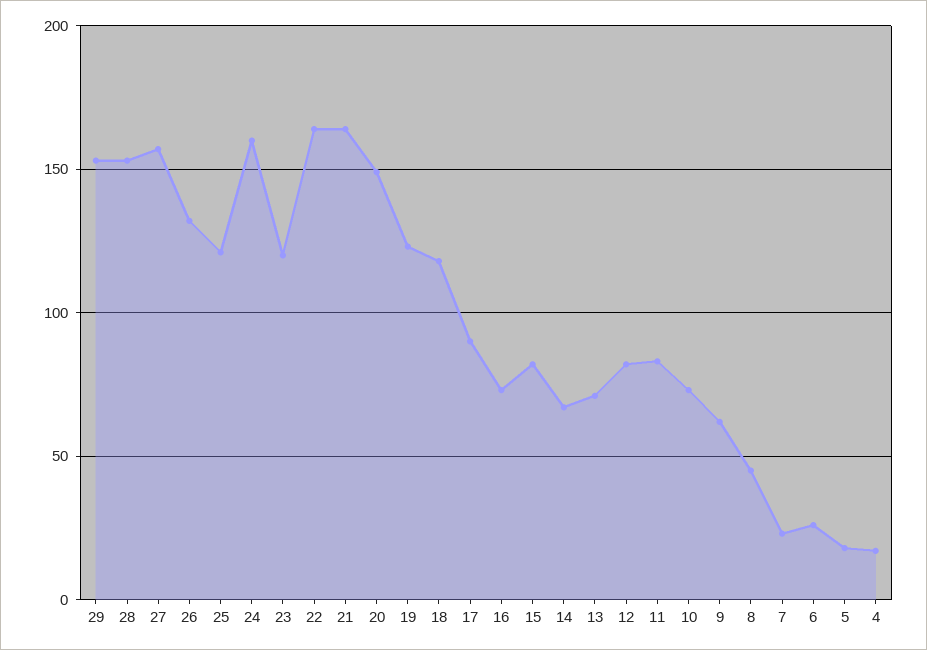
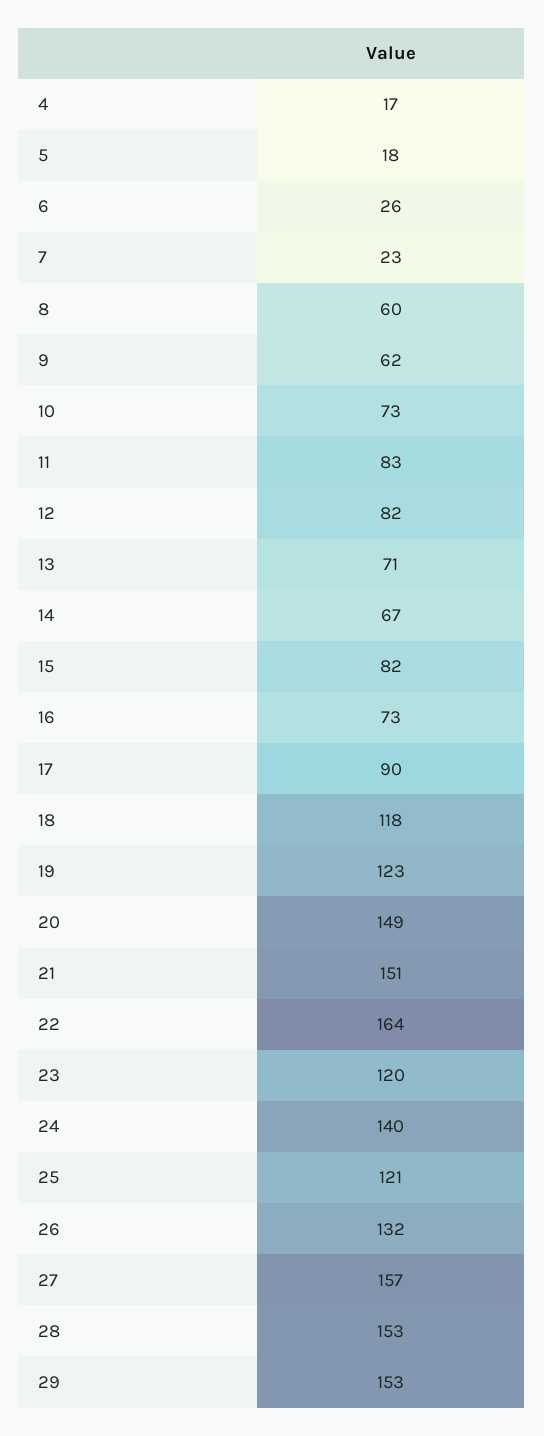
  {
    "29": 153,
    "28": 153,
    "27": 157,
    "26": 132,
    "25": 121,
-   "24": 160,
+   "24": 140,
    "23": 120,
    "22": 164,
-   "21": 165,
+   "21": 151,
    "20": 149,
    "19": 123,
    "18": 118,
    "17": 90,
    "16": 73,
    "15": 82,
    "14": 67,
    "13": 71,
    "12": 82,
    "11": 83,
    "10": 73,
    "9": 62,
-   "8": 45,
+   "8": 60,
    "7": 23,
    "6": 26,
    "5": 18,
    "4": 17
  }

